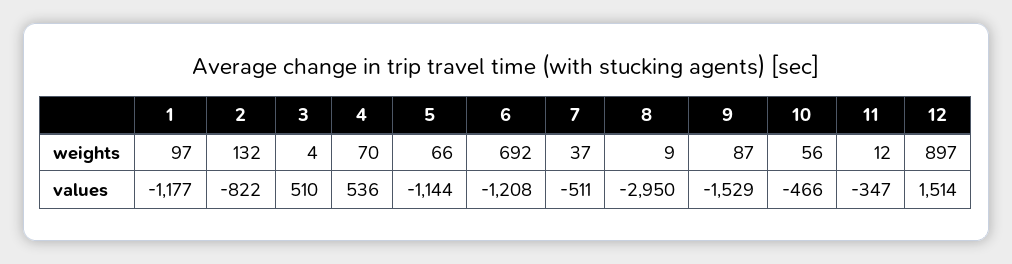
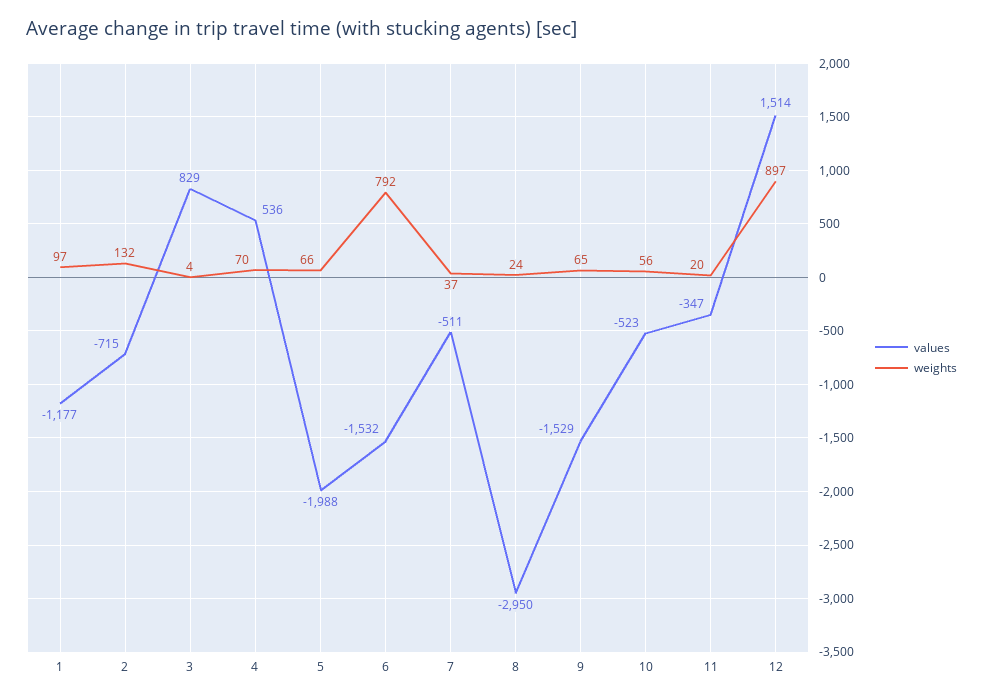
  {
    "weights": {
      "1": 97,
      "2": 132,
      "3": 4,
      "4": 70,
      "5": 66,
-     "6": 692,
+     "6": 792,
      "7": 37,
-     "8": 9,
+     "8": 24,
-     "9": 87,
+     "9": 65,
      "10": 56,
-     "11": 12,
+     "11": 20,
      "12": 897
    },
    "values": {
      "1": -1177,
-     "2": -822,
+     "2": -715,
-     "3": 510,
+     "3": 829,
      "4": 536,
-     "5": -1144,
+     "5": -1988,
-     "6": -1208,
+     "6": -1532,
      "7": -511,
      "8": -2950,
      "9": -1529,
-     "10": -466,
+     "10": -523,
      "11": -347,
      "12": 1514
    }
  }

